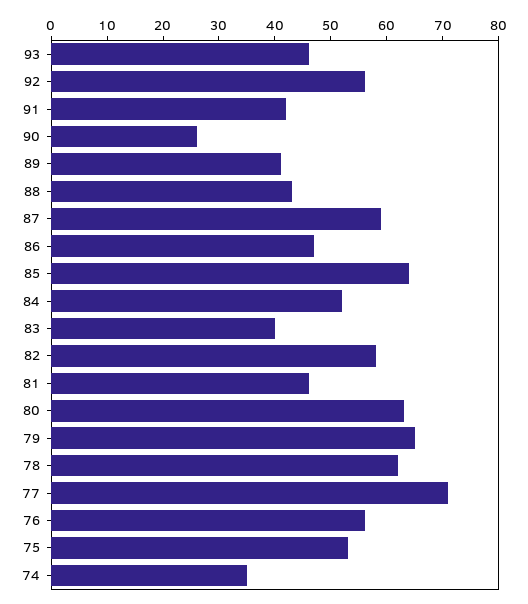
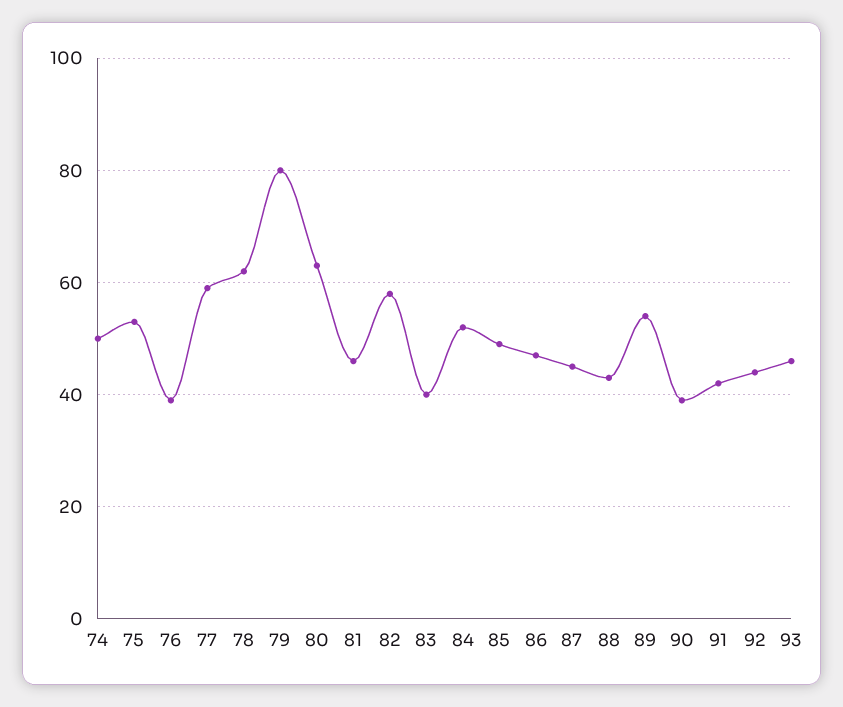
  {
    "93": 45,
-   "92": 55,
+   "92": 45,
    "91": 40,
-   "90": 25,
+   "90": 40,
-   "89": 40,
+   "89": 55,
    "88": 45,
-   "87": 60,
+   "87": 45,
    "86": 45,
-   "85": 65,
+   "85": 50,
    "84": 50,
    "83": 40,
    "82": 60,
    "81": 45,
    "80": 65,
-   "79": 65,
+   "79": 80,
    "78": 60,
-   "77": 70,
+   "77": 60,
-   "76": 55,
+   "76": 40,
    "75": 55,
-   "74": 35
+   "74": 50
  }

